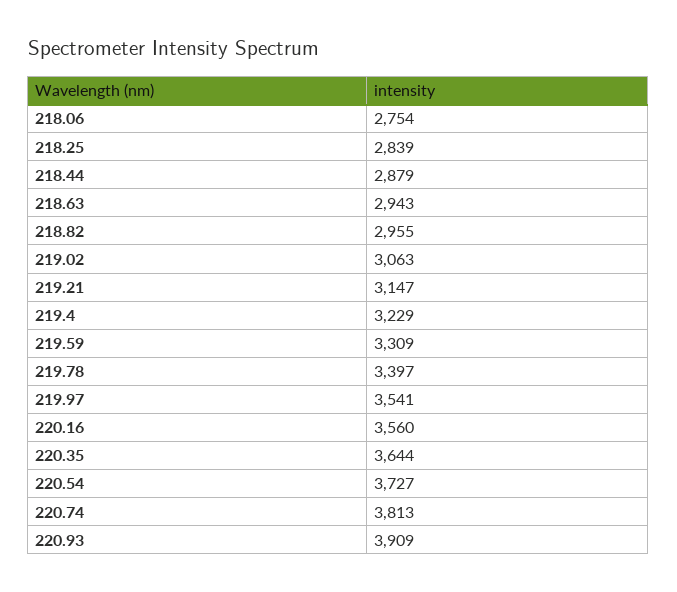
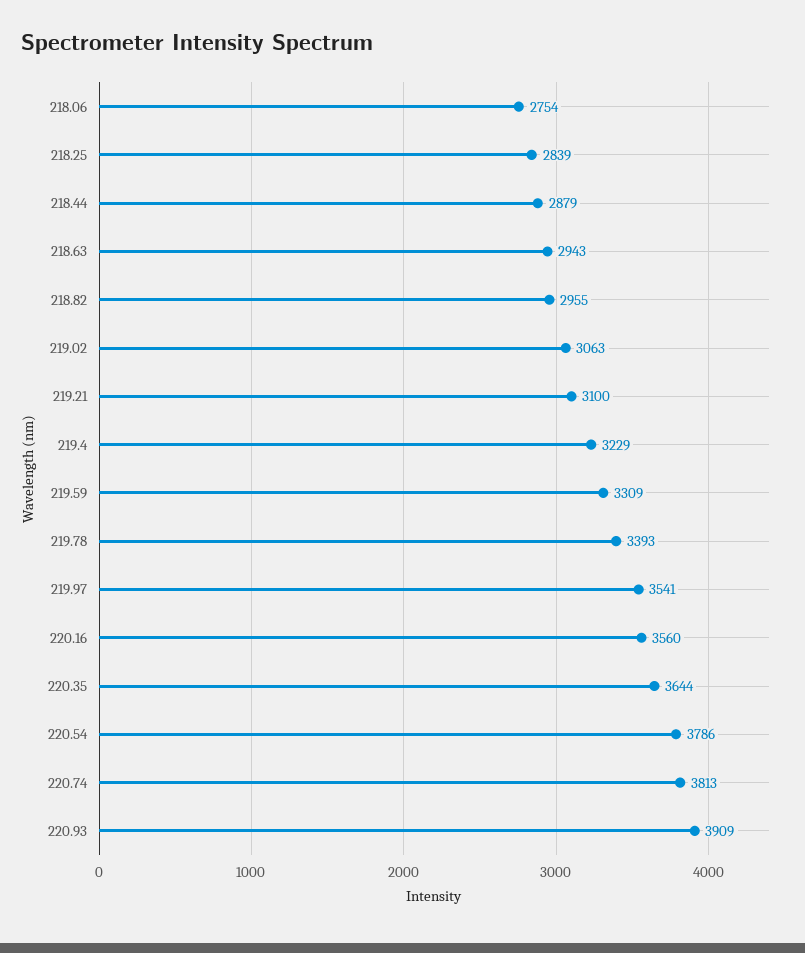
  {
    "218.06": 2754,
    "218.25": 2839,
    "218.44": 2879,
    "218.63": 2943,
    "218.82": 2955,
    "219.02": 3063,
-   "219.21": 3147,
+   "219.21": 3100,
    "219.4": 3229,
    "219.59": 3309,
-   "219.78": 3397,
+   "219.78": 3393,
    "219.97": 3541,
    "220.16": 3560,
    "220.35": 3644,
-   "220.54": 3727,
+   "220.54": 3786,
    "220.74": 3813,
    "220.93": 3909
  }

